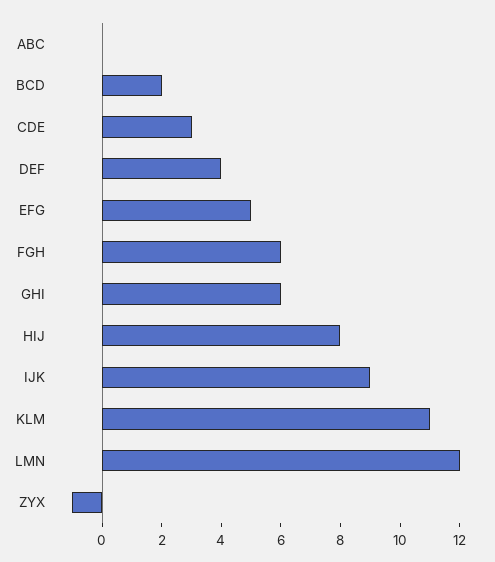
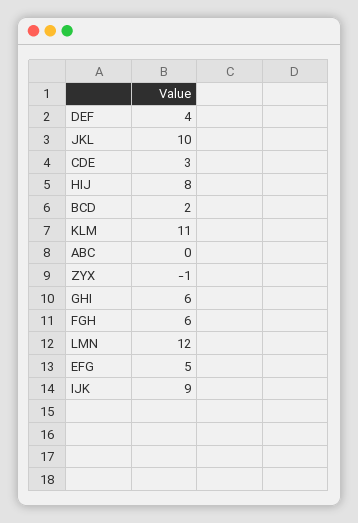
  {
    "ABC": 0,
    "BCD": 2,
    "CDE": 3,
    "DEF": 4,
    "EFG": 5,
    "FGH": 6,
    "GHI": 6,
    "HIJ": 8,
    "IJK": 9,
    "KLM": 11,
    "LMN": 12,
-   "ZYX": -1
+   "ZYX": -1,
+   "JKL": 10
  }

